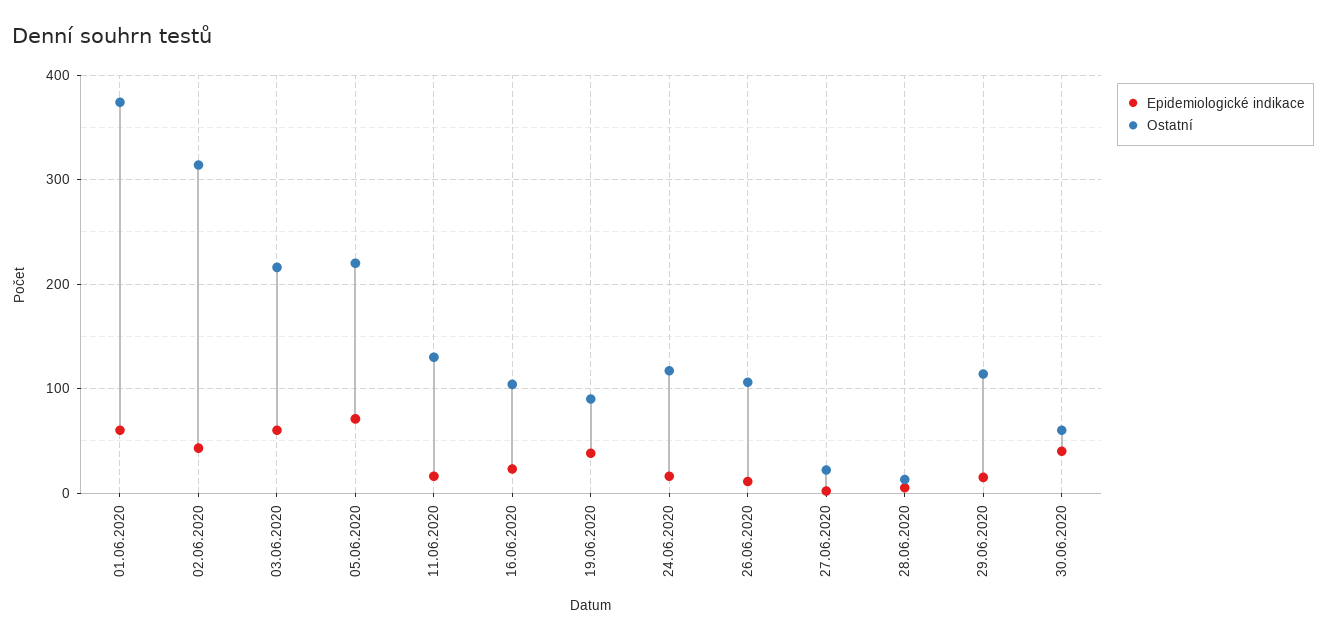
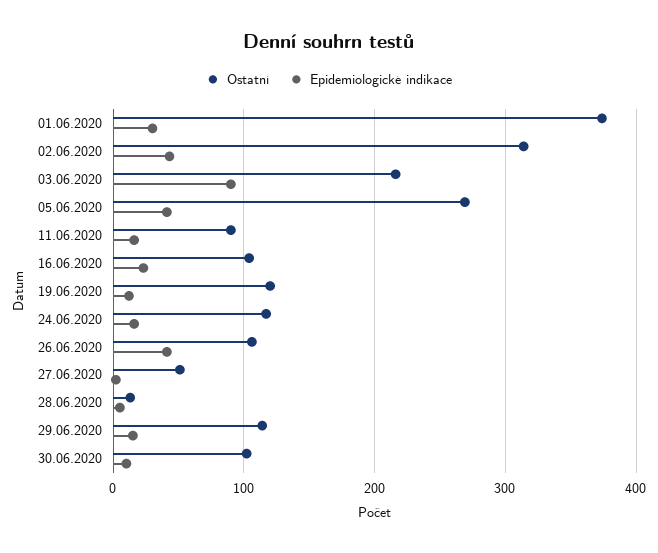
  {
    "Epidemiologické indikace": {
-     "01.06.2020": 60,
+     "01.06.2020": 30,
      "02.06.2020": 40,
-     "03.06.2020": 60,
+     "03.06.2020": 90,
-     "05.06.2020": 70,
+     "05.06.2020": 40,
      "11.06.2020": 20,
      "16.06.2020": 20,
-     "19.06.2020": 40,
+     "19.06.2020": 10,
      "24.06.2020": 20,
-     "26.06.2020": 10,
+     "26.06.2020": 40,
      "27.06.2020": 0,
      "28.06.2020": 10,
      "29.06.2020": 20,
-     "30.06.2020": 40
+     "30.06.2020": 10
    },
    "Ostatní": {
      "01.06.2020": 370,
      "02.06.2020": 310,
      "03.06.2020": 220,
-     "05.06.2020": 220,
+     "05.06.2020": 270,
-     "11.06.2020": 130,
+     "11.06.2020": 90,
      "16.06.2020": 100,
-     "19.06.2020": 90,
+     "19.06.2020": 120,
      "24.06.2020": 120,
      "26.06.2020": 110,
-     "27.06.2020": 20,
+     "27.06.2020": 50,
      "28.06.2020": 10,
      "29.06.2020": 110,
-     "30.06.2020": 60
+     "30.06.2020": 100
    }
  }

